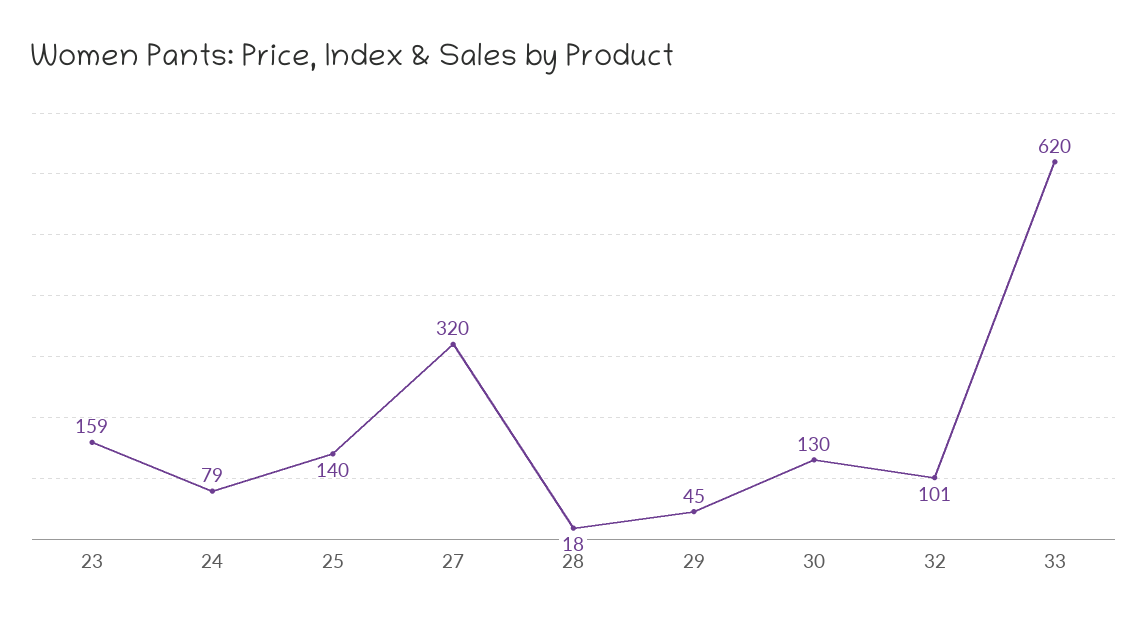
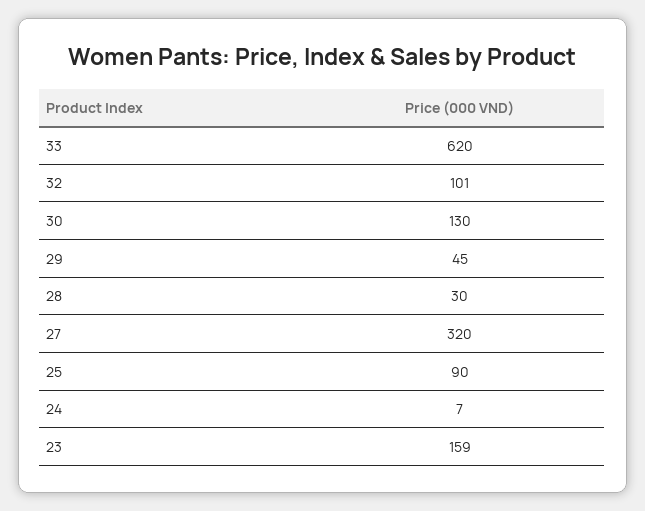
  {
    "23": 159,
-   "24": 79,
+   "24": 7,
-   "25": 140,
+   "25": 90,
    "27": 320,
-   "28": 18,
+   "28": 30,
    "29": 45,
    "30": 130,
    "32": 101,
    "33": 620
  }

